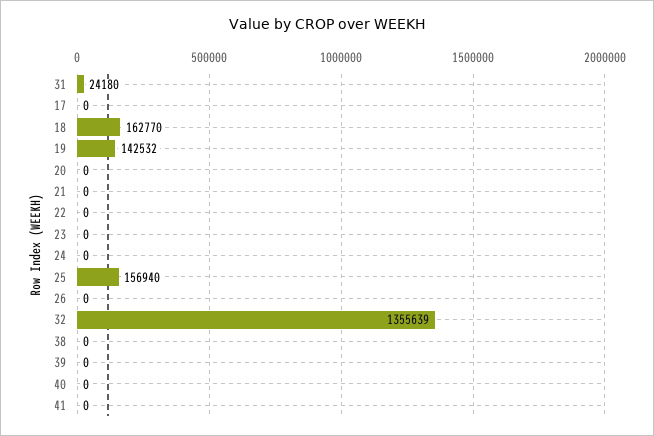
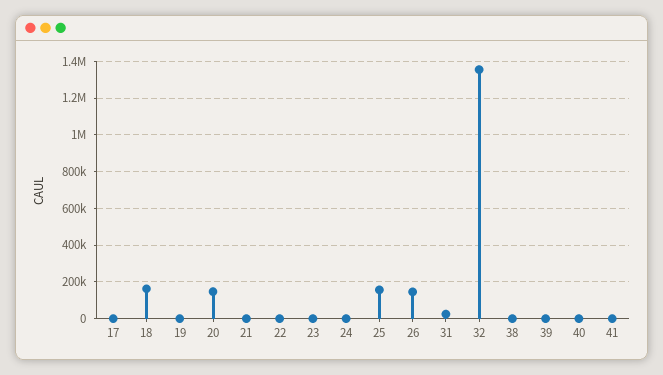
  {
    "31": 24180,
    "17": 0,
    "18": 162770,
-   "19": 142532,
+   "19": 0,
-   "20": 0,
+   "20": 150000,
    "21": 0,
    "22": 0,
    "23": 0,
    "24": 0,
    "25": 156940,
-   "26": 0,
+   "26": 150000,
    "32": 1355639,
    "38": 0,
    "39": 0,
    "40": 0,
    "41": 0
  }

